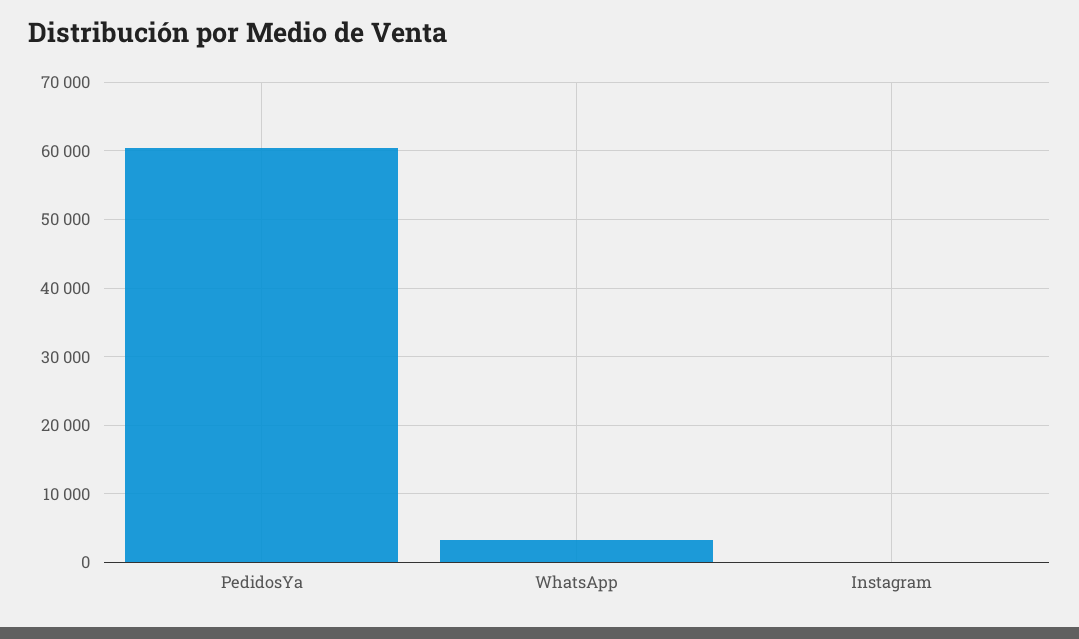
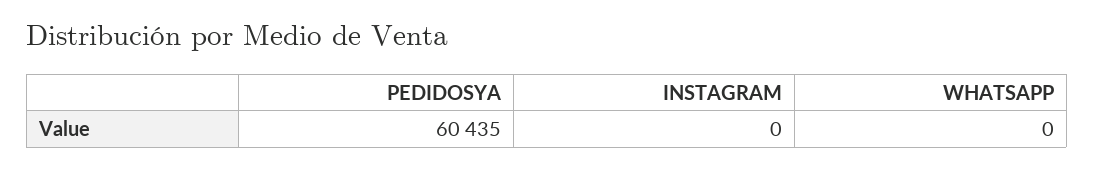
  {
    "PedidosYa": 60435,
-   "WhatsApp": 3000,
+   "WhatsApp": 0,
    "Instagram": 0
  }

